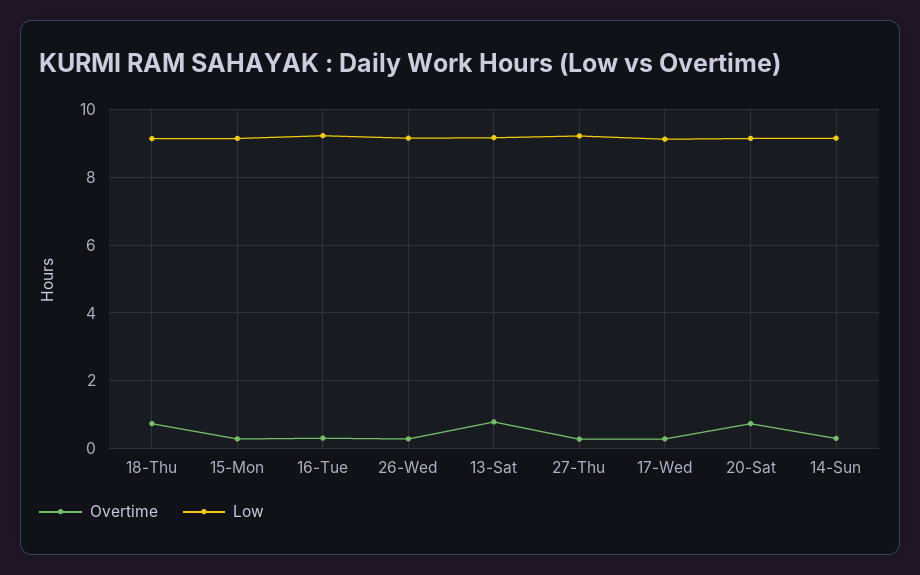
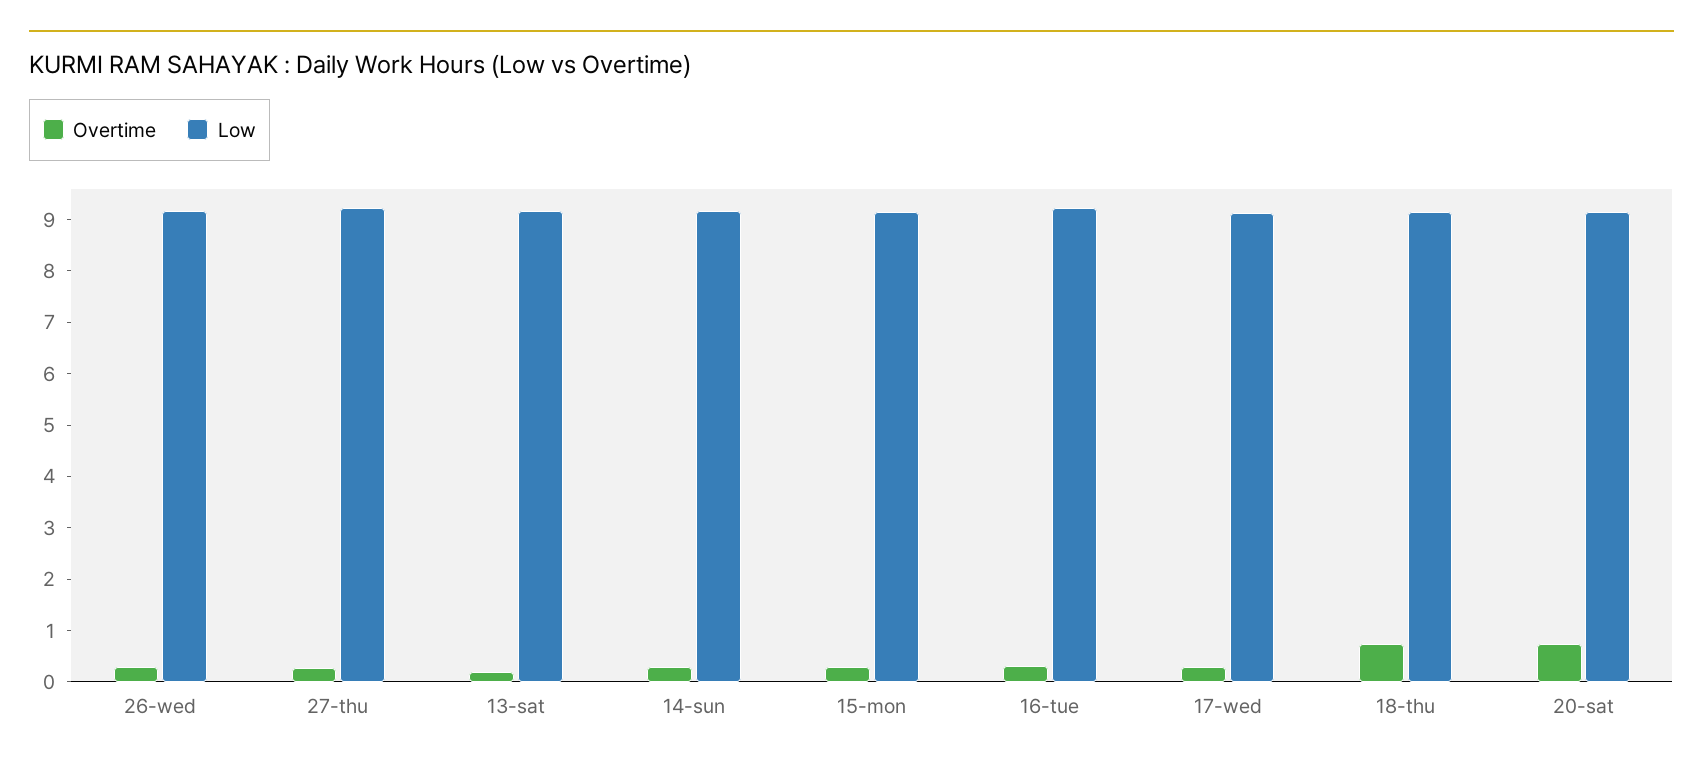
  {
    "Overtime": {
      "18-Thu": 0.8,
      "15-Mon": 0.2,
      "16-Tue": 0.4,
      "26-Wed": 0.2,
-     "13-Sat": 0.8,
+     "13-Sat": 0.2,
      "27-Thu": 0.2,
      "17-Wed": 0.2,
      "20-Sat": 0.8,
      "14-Sun": 0.4
    },
    "Low": {
      "18-Thu": 9.2,
      "15-Mon": 9.2,
      "16-Tue": 9.2,
      "26-Wed": 9.2,
      "13-Sat": 9.2,
      "27-Thu": 9.2,
      "17-Wed": 9.2,
      "20-Sat": 9.2,
      "14-Sun": 9.2
    }
  }

